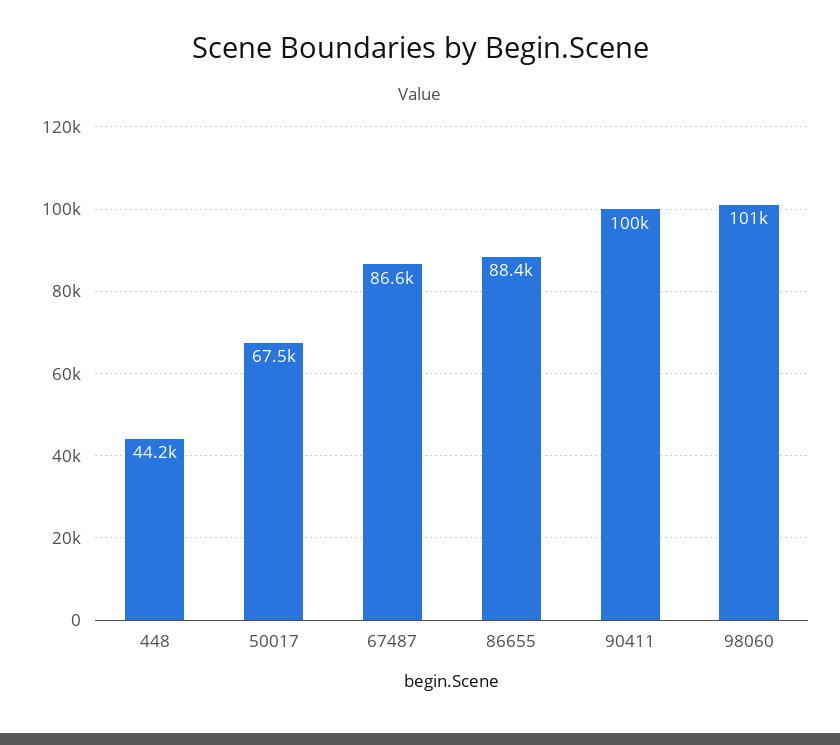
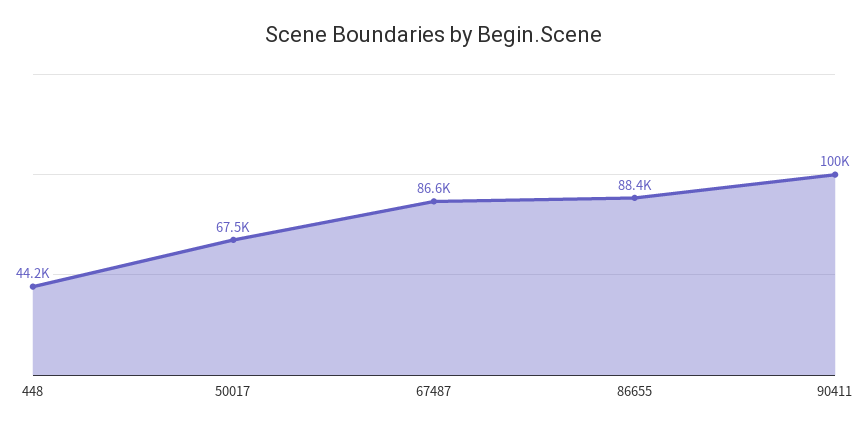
  {
    "448": 44200,
    "50017": 67500,
    "67487": 86600,
    "86655": 88400,
-   "90411": 100000,
+   "90411": 100000
-   "98060": 101000
  }

